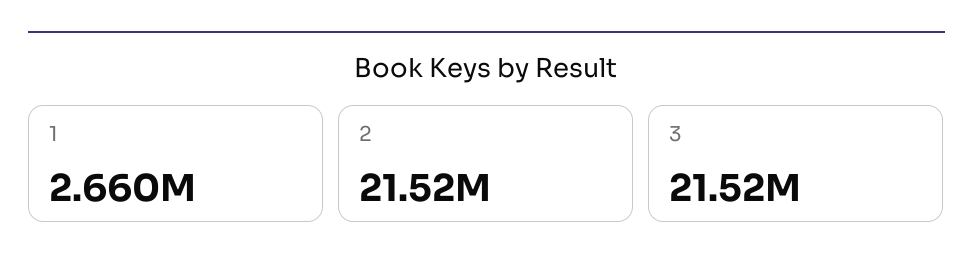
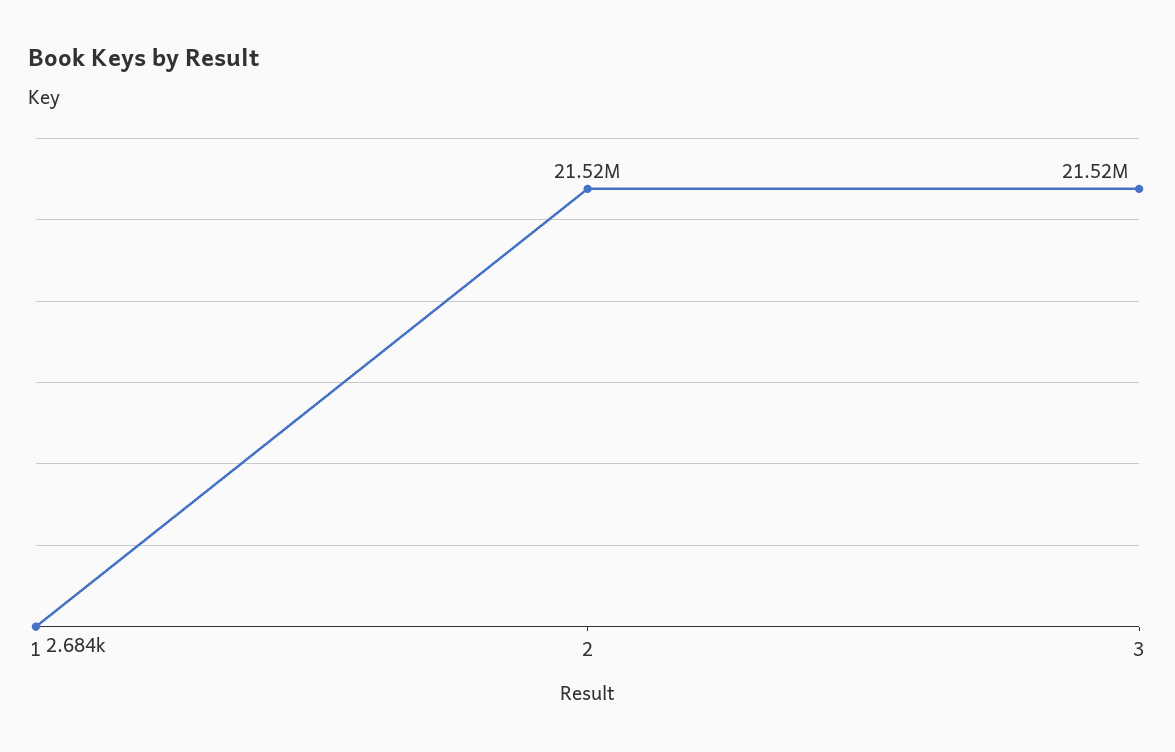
  {
-   "1": 2660000,
+   "1": 2684,
    "2": 21520000,
    "3": 21520000
  }

